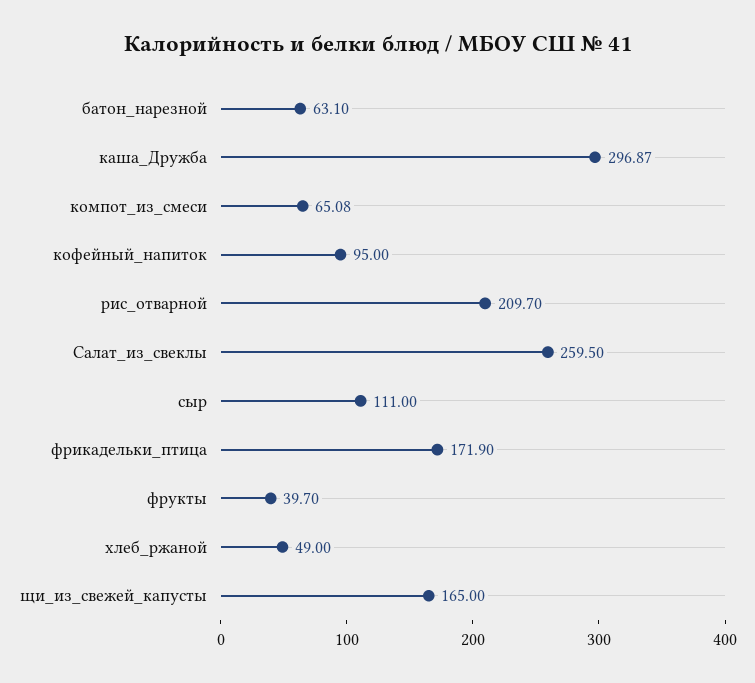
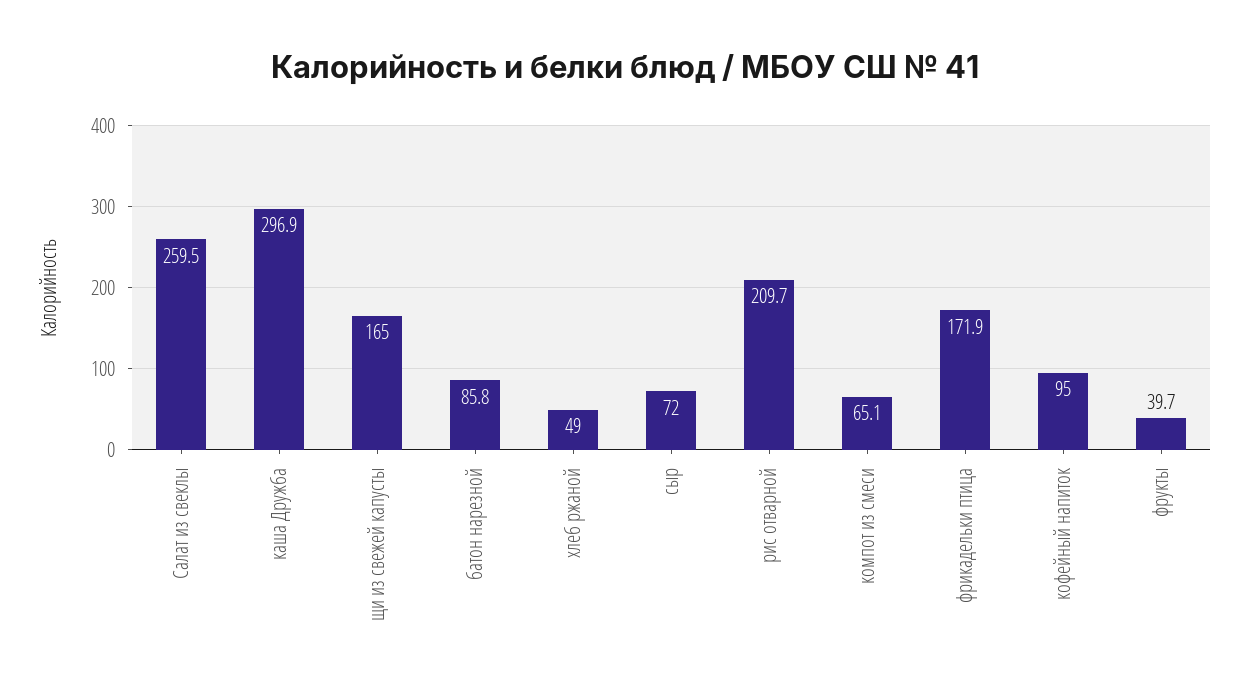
  {
-   "батон_нарезной": 63.1,
+   "батон_нарезной": 85.8,
    "каша_Дружба": 296.87,
    "компот_из_смеси": 65.08,
    "кофейный_напиток": 95,
    "рис_отварной": 209.7,
    "Салат_из_свеклы": 259.5,
-   "сыр": 111,
+   "сыр": 72,
    "фрикадельки_птица": 171.9,
    "фрукты": 39.7,
    "хлеб_ржаной": 49,
    "щи_из_свежей_капусты": 165
  }

